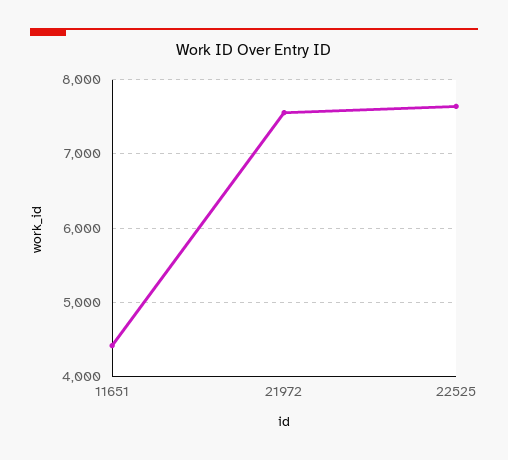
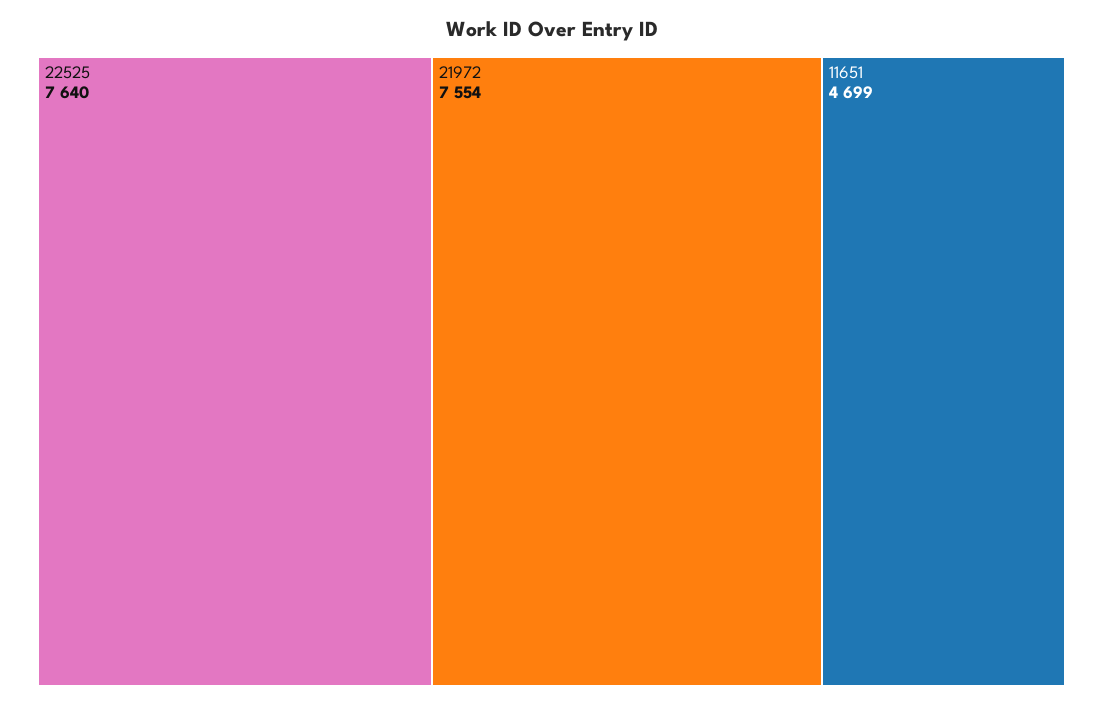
  {
-   "11651": 4400,
+   "11651": 4699,
    "21972": 7554,
    "22525": 7640
  }

